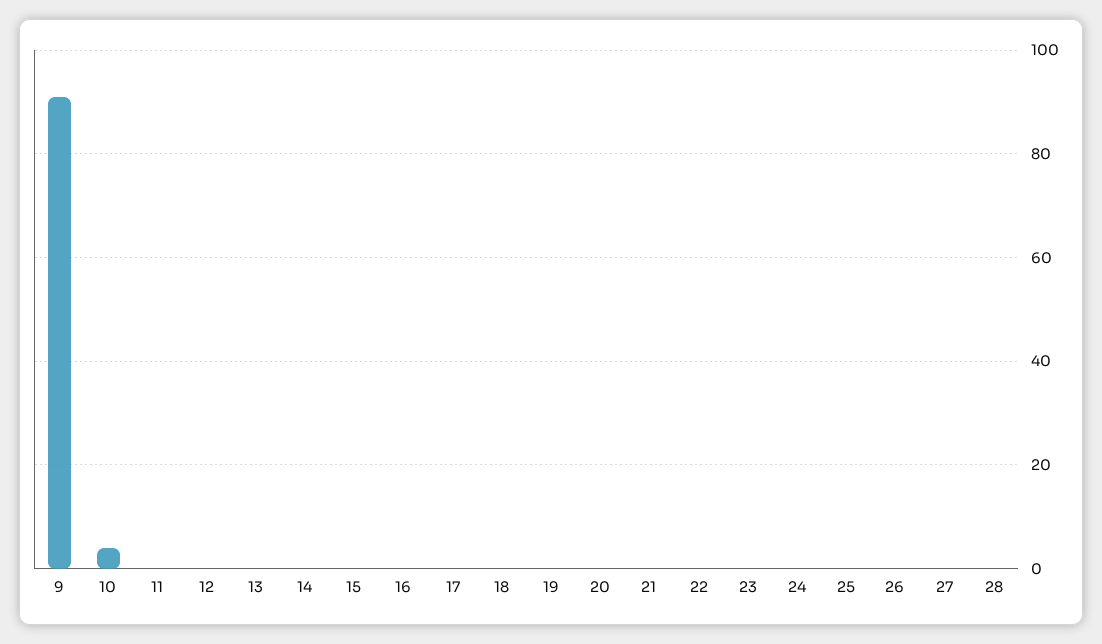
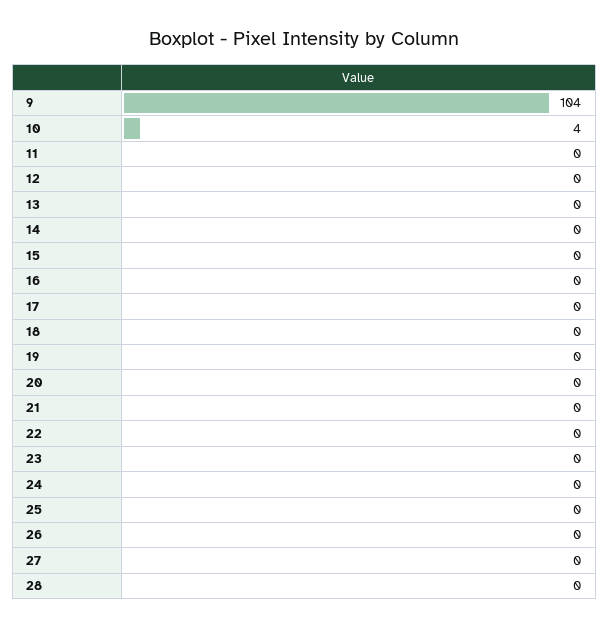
  {
-   "9": 90,
+   "9": 104,
    "10": 4,
    "11": 0,
    "12": 0,
    "13": 0,
    "14": 0,
    "15": 0,
    "16": 0,
    "17": 0,
    "18": 0,
    "19": 0,
    "20": 0,
    "21": 0,
    "22": 0,
    "23": 0,
    "24": 0,
    "25": 0,
    "26": 0,
    "27": 0,
    "28": 0
  }

